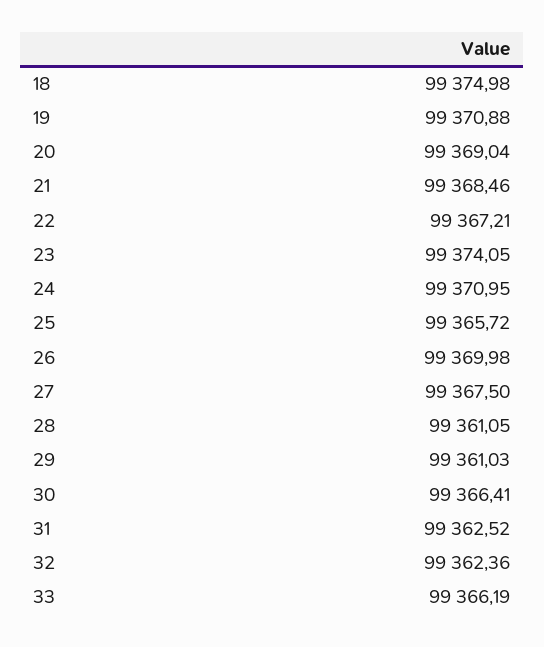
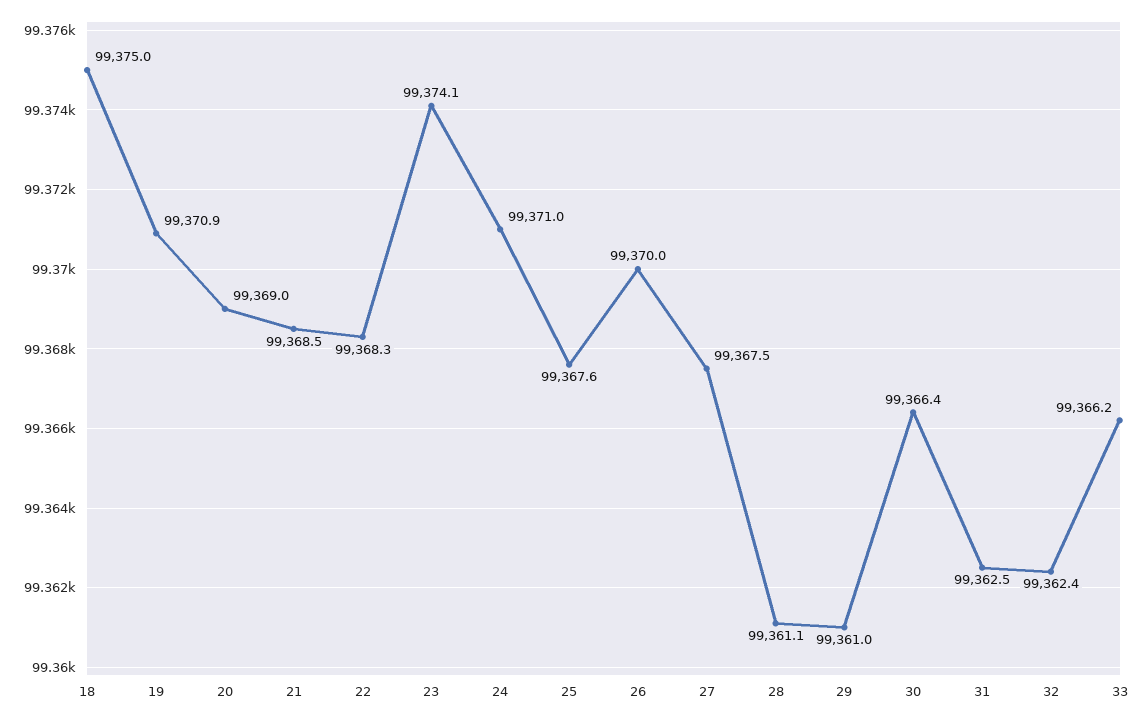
  {
    "18": 99374.98,
    "19": 99370.88,
    "20": 99369.04,
    "21": 99368.46,
-   "22": 99367.21,
+   "22": 99368.3,
    "23": 99374.05,
    "24": 99370.95,
-   "25": 99365.72,
+   "25": 99367.6,
    "26": 99369.98,
    "27": 99367.5,
    "28": 99361.05,
    "29": 99361.03,
    "30": 99366.41,
    "31": 99362.52,
    "32": 99362.36,
    "33": 99366.19
  }

